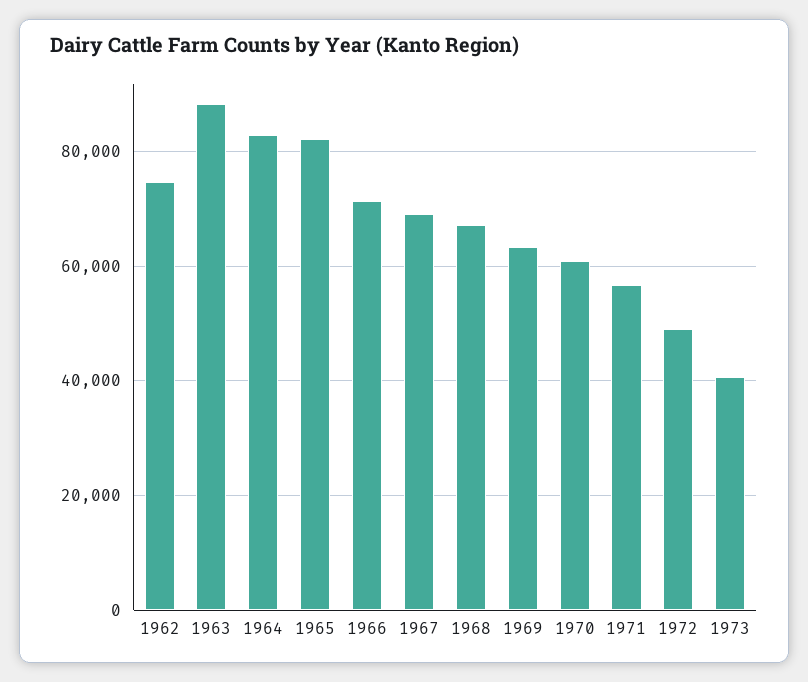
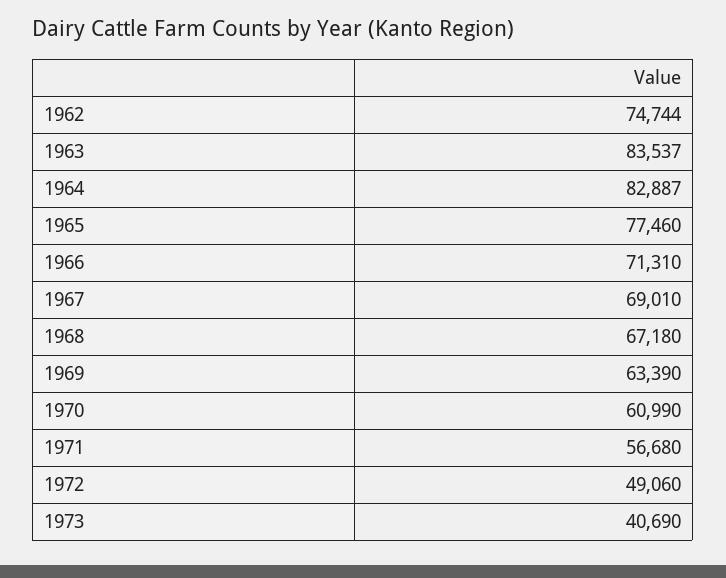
  {
    "1962": 74744,
-   "1963": 88000,
+   "1963": 83537,
    "1964": 82887,
-   "1965": 82000,
+   "1965": 77460,
    "1966": 71310,
    "1967": 69010,
    "1968": 67180,
    "1969": 63390,
    "1970": 60990,
    "1971": 56680,
    "1972": 49060,
    "1973": 40690
  }

